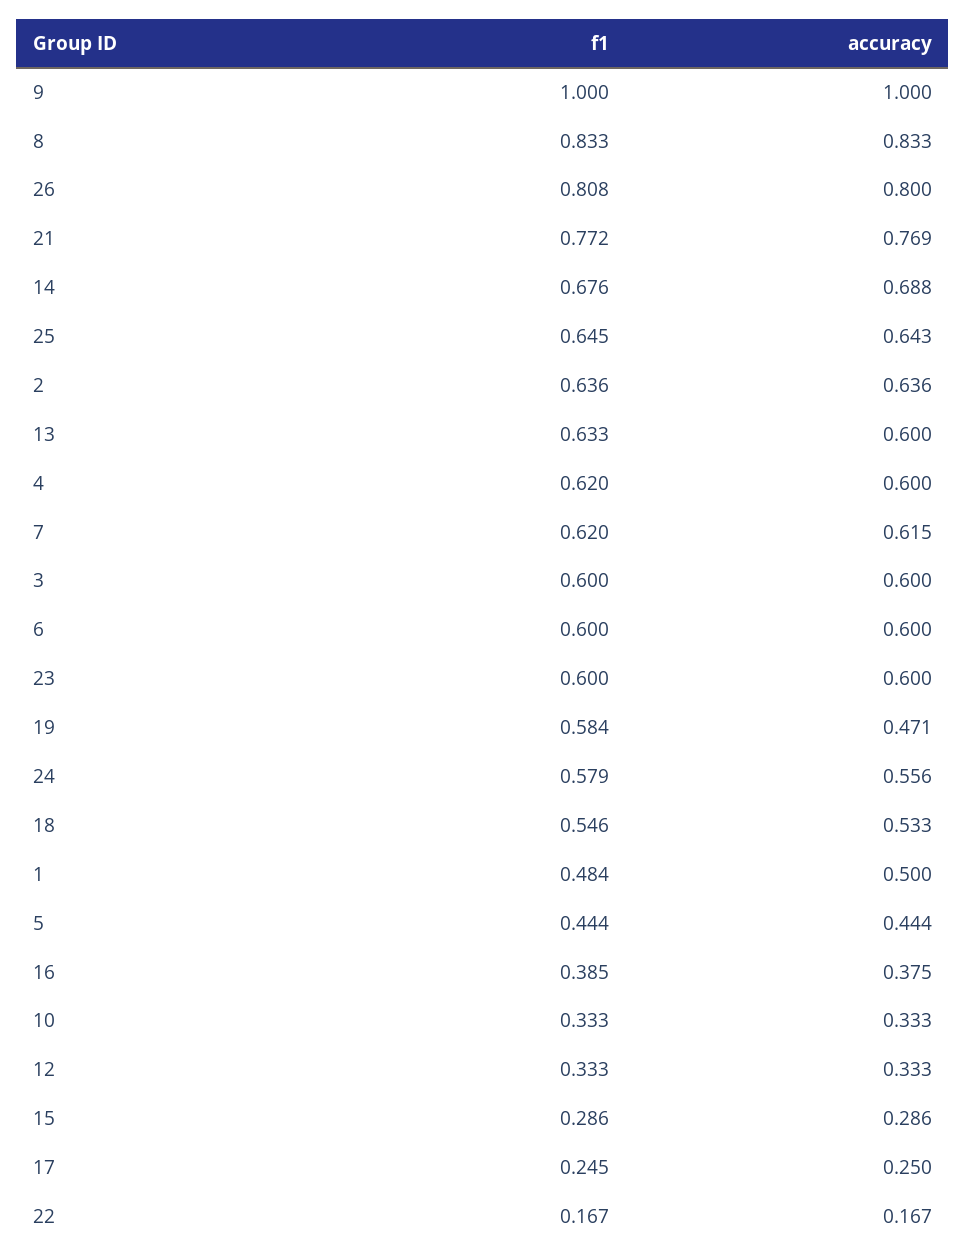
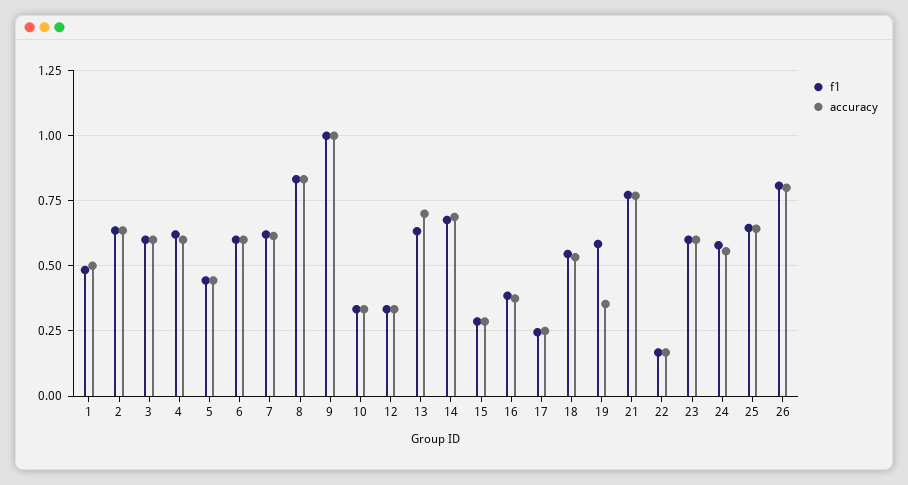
  {
    "f1": {
      "9": 1,
      "8": 0.833,
      "26": 0.808,
      "21": 0.772,
      "14": 0.676,
      "25": 0.645,
      "2": 0.636,
      "13": 0.633,
      "4": 0.62,
      "7": 0.62,
      "3": 0.6,
      "6": 0.6,
      "23": 0.6,
      "19": 0.584,
      "24": 0.579,
      "18": 0.546,
      "1": 0.484,
      "5": 0.444,
      "16": 0.385,
      "10": 0.333,
      "12": 0.333,
      "15": 0.286,
      "17": 0.245,
      "22": 0.167
    },
    "accuracy": {
      "9": 1,
      "8": 0.833,
      "26": 0.8,
      "21": 0.769,
      "14": 0.688,
      "25": 0.643,
      "2": 0.636,
-     "13": 0.6,
+     "13": 0.7,
      "4": 0.6,
      "7": 0.615,
      "3": 0.6,
      "6": 0.6,
      "23": 0.6,
-     "19": 0.471,
+     "19": 0.35,
      "24": 0.556,
      "18": 0.533,
      "1": 0.5,
      "5": 0.444,
      "16": 0.375,
      "10": 0.333,
      "12": 0.333,
      "15": 0.286,
      "17": 0.25,
      "22": 0.167
    }
  }

